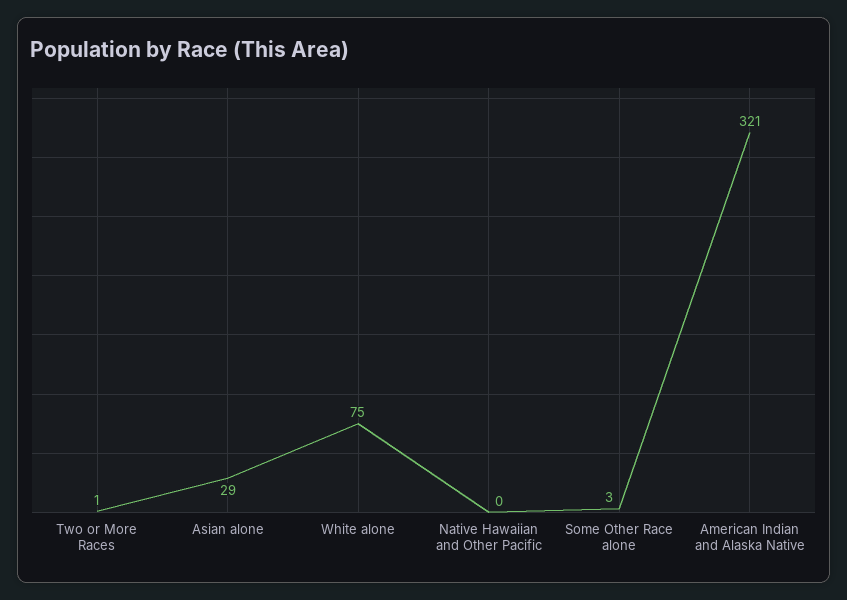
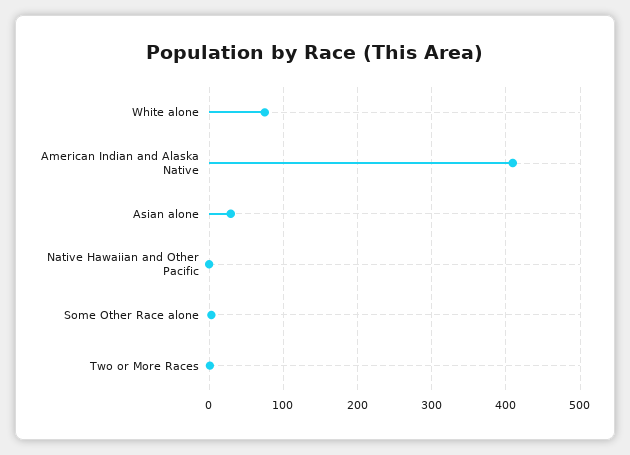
  {
    "Two or More Races": 1,
    "Asian alone": 29,
    "White alone": 75,
    "Native Hawaiian and Other Pacific": 0,
    "Some Other Race alone": 3,
-   "American Indian and Alaska Native": 321
+   "American Indian and Alaska Native": 410
  }

